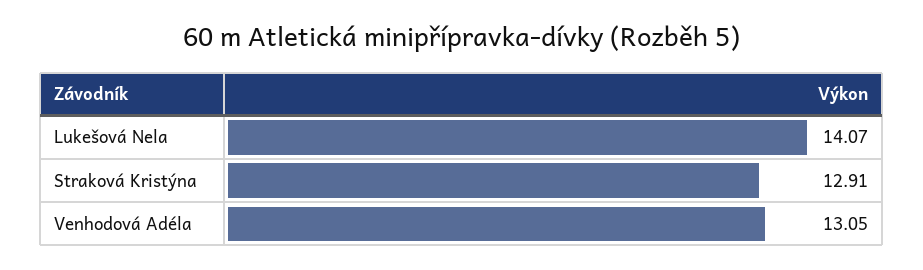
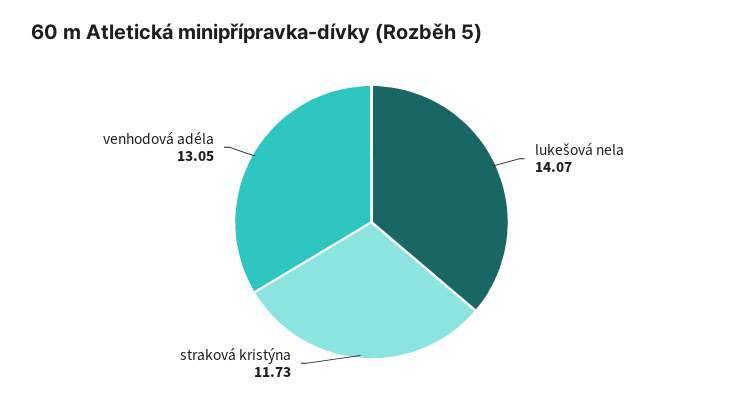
  {
    "Lukešová Nela": 14.07,
-   "Straková Kristýna": 12.91,
+   "Straková Kristýna": 11.73,
    "Venhodová Adéla": 13.05
  }

